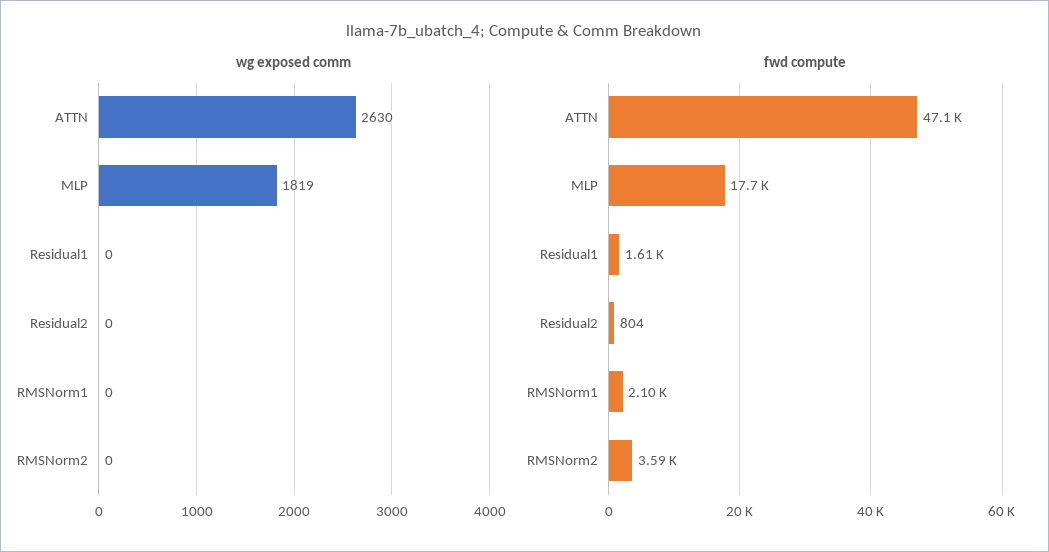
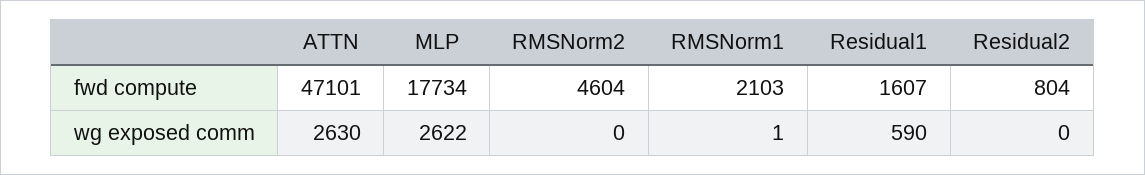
  {
    "wg exposed comm": {
      "ATTN": 2630,
-     "MLP": 1819,
+     "MLP": 2622,
-     "Residual1": 0,
+     "Residual1": 590,
      "Residual2": 0,
-     "RMSNorm1": 0,
+     "RMSNorm1": 1,
      "RMSNorm2": 0
    },
    "fwd compute": {
      "ATTN": 47101,
      "MLP": 17734,
      "Residual1": 1607,
      "Residual2": 804,
      "RMSNorm1": 2103,
-     "RMSNorm2": 3590
+     "RMSNorm2": 4604
    }
  }

